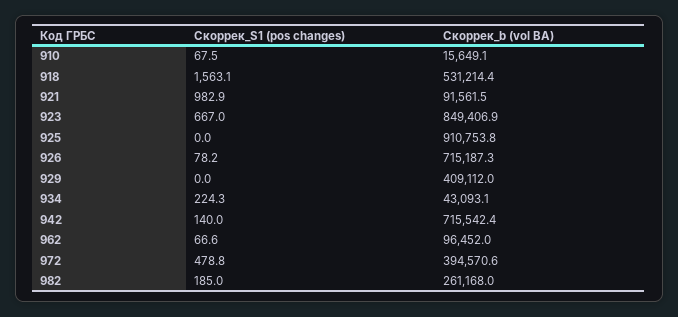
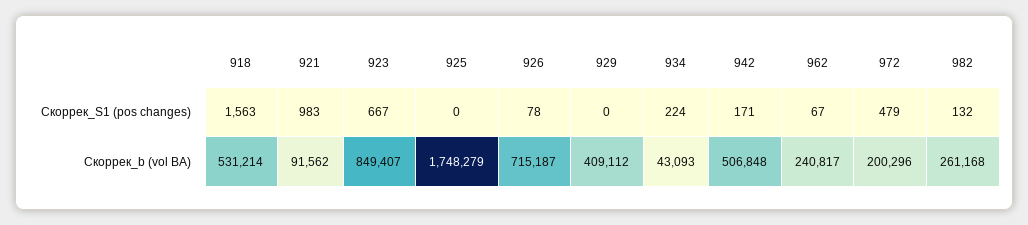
  {
    "Скоррек_S1 (pos changes)": {
-     "910": 67.5,
      "918": 1563.1,
      "921": 982.9,
      "923": 667,
      "925": 0,
      "926": 78.2,
      "929": 0,
      "934": 224.3,
-     "942": 140,
+     "942": 171,
      "962": 66.6,
      "972": 478.8,
-     "982": 185
+     "982": 132
    },
    "Скоррек_b (vol BA)": {
-     "910": 15649.1,
      "918": 531214.4,
      "921": 91561.5,
      "923": 849406.9,
-     "925": 910753.8,
+     "925": 1748279,
      "926": 715187.3,
      "929": 409112,
      "934": 43093.1,
-     "942": 715542.4,
+     "942": 506848,
-     "962": 96452,
+     "962": 240817,
-     "972": 394570.6,
+     "972": 200296,
      "982": 261168
    }
  }

